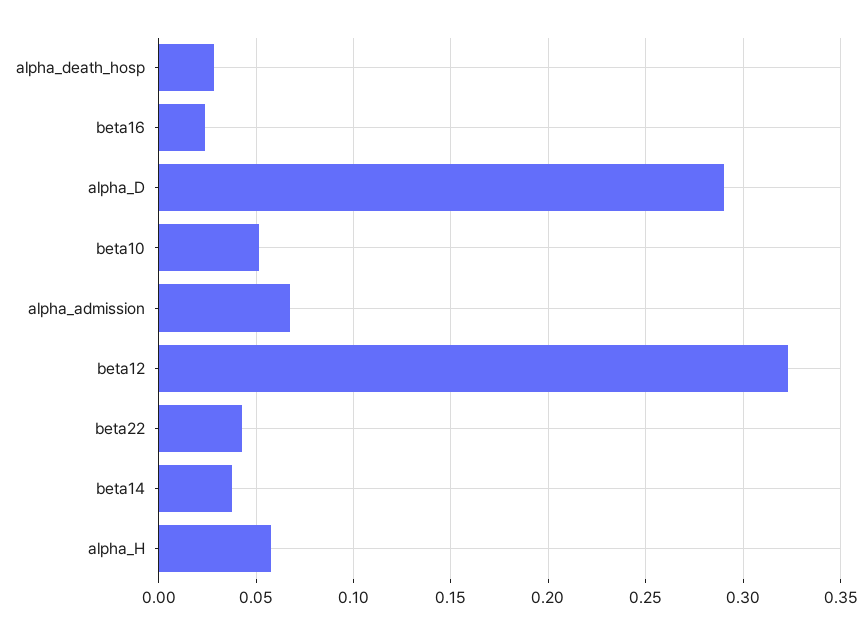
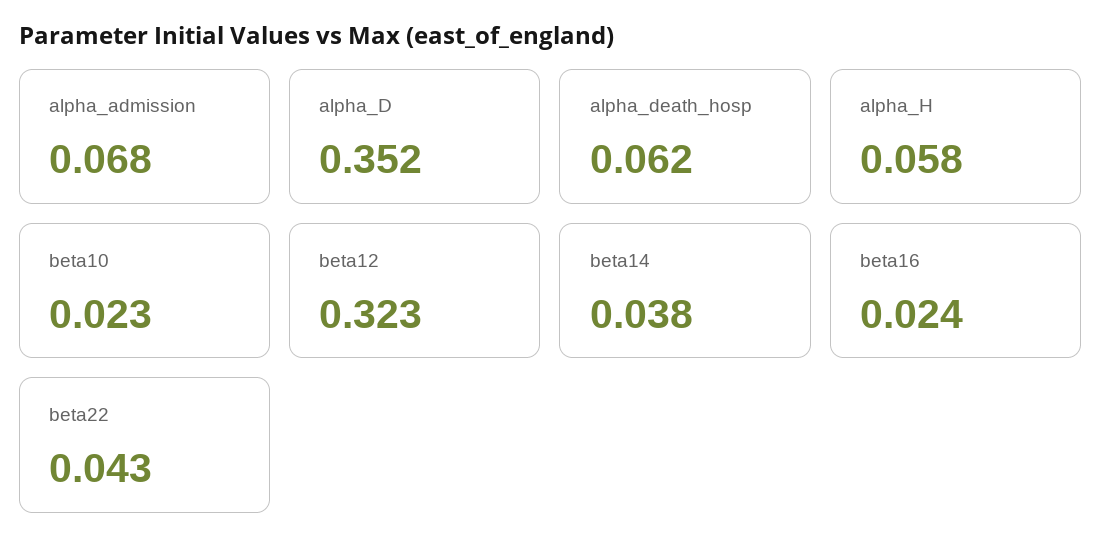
  {
-   "alpha_death_hosp": 0.03,
+   "alpha_death_hosp": 0.062,
    "beta16": 0.024,
-   "alpha_D": 0.29,
+   "alpha_D": 0.352,
-   "beta10": 0.05,
+   "beta10": 0.023,
    "alpha_admission": 0.068,
    "beta12": 0.323,
    "beta22": 0.043,
    "beta14": 0.038,
    "alpha_H": 0.058
  }

